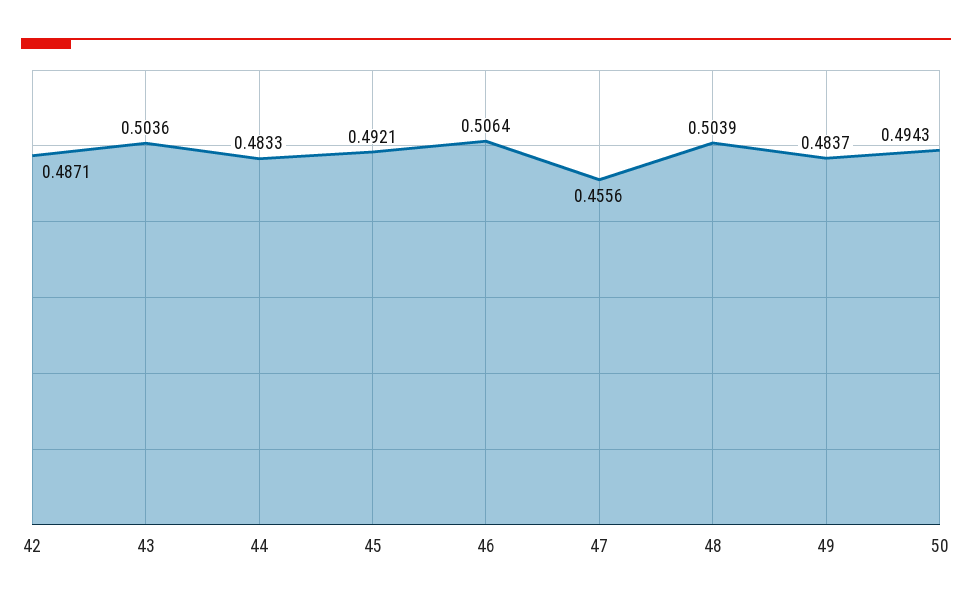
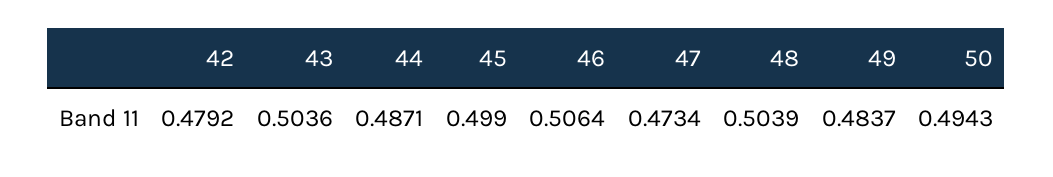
  {
-   "42": 0.4871,
+   "42": 0.4792,
    "43": 0.5036,
-   "44": 0.4833,
+   "44": 0.4871,
-   "45": 0.4921,
+   "45": 0.499,
    "46": 0.5064,
-   "47": 0.4556,
+   "47": 0.4734,
    "48": 0.5039,
    "49": 0.4837,
    "50": 0.4943
  }

